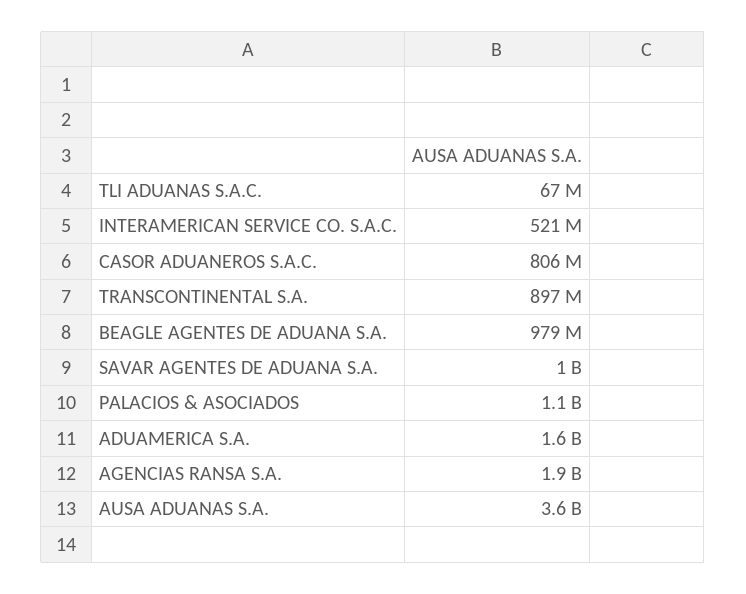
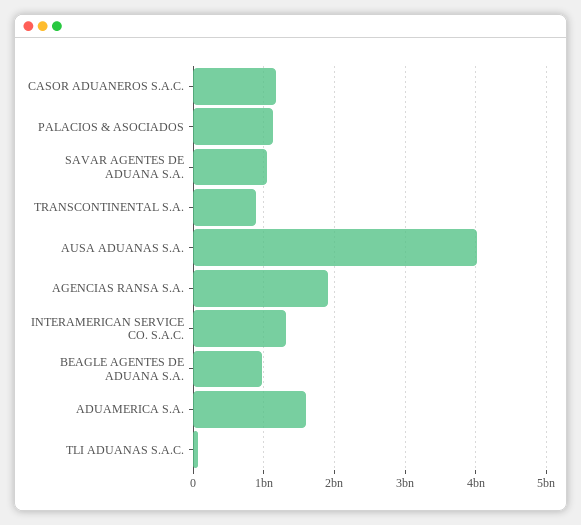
  {
    "TLI ADUANAS S.A.C.": 67000000,
-   "INTERAMERICAN SERVICE CO. S.A.C.": 521000000,
+   "INTERAMERICAN SERVICE CO. S.A.C.": 1300000000,
-   "CASOR ADUANEROS S.A.C.": 806000000,
+   "CASOR ADUANEROS S.A.C.": 1200000000,
    "TRANSCONTINENTAL S.A.": 897000000,
    "BEAGLE AGENTES DE ADUANA S.A.": 979000000,
    "SAVAR AGENTES DE ADUANA S.A.": 1000000000,
    "PALACIOS & ASOCIADOS": 1100000000,
    "ADUAMERICA S.A.": 1600000000,
    "AGENCIAS RANSA S.A.": 1900000000,
-   "AUSA ADUANAS S.A.": 3600000000
+   "AUSA ADUANAS S.A.": 4000000000
  }

